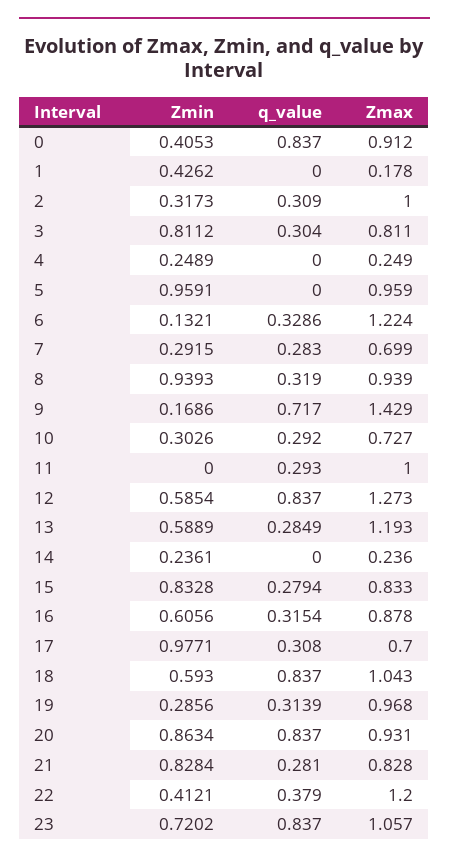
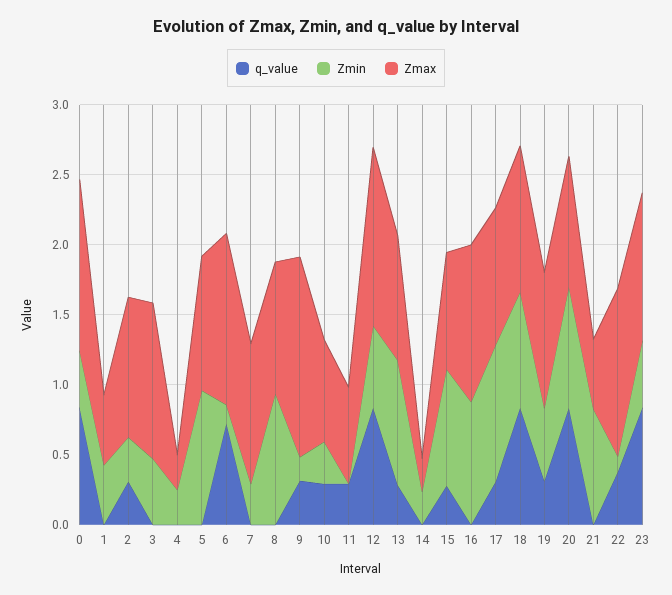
  {
    "Zmin": {
      "0": 0.4053,
      "1": 0.4262,
      "2": 0.3173,
-     "3": 0.8112,
+     "3": 0.5,
      "4": 0.2489,
      "5": 0.9591,
      "6": 0.1321,
      "7": 0.2915,
      "8": 0.9393,
      "9": 0.1686,
      "10": 0.3026,
      "11": 0,
      "12": 0.5854,
-     "13": 0.5889,
+     "13": 0.9,
      "14": 0.2361,
      "15": 0.8328,
-     "16": 0.6056,
+     "16": 0.9,
      "17": 0.9771,
-     "18": 0.593,
+     "18": 0.8,
-     "19": 0.2856,
+     "19": 0.5,
      "20": 0.8634,
      "21": 0.8284,
-     "22": 0.4121,
+     "22": 0.1,
-     "23": 0.7202
+     "23": 0.5
    },
    "q_value": {
      "0": 0.837,
      "1": 0,
      "2": 0.309,
-     "3": 0.304,
+     "3": 0,
      "4": 0,
      "5": 0,
-     "6": 0.3286,
+     "6": 0.7,
-     "7": 0.283,
+     "7": 0,
-     "8": 0.319,
+     "8": 0,
-     "9": 0.717,
+     "9": 0.3,
      "10": 0.292,
      "11": 0.293,
      "12": 0.837,
      "13": 0.2849,
      "14": 0,
      "15": 0.2794,
-     "16": 0.3154,
+     "16": 0,
      "17": 0.308,
      "18": 0.837,
      "19": 0.3139,
      "20": 0.837,
-     "21": 0.281,
+     "21": 0,
      "22": 0.379,
      "23": 0.837
    },
    "Zmax": {
-     "0": 0.912,
+     "0": 1.2,
-     "1": 0.178,
+     "1": 0.5,
      "2": 1,
-     "3": 0.811,
+     "3": 1.1,
      "4": 0.249,
      "5": 0.959,
      "6": 1.224,
-     "7": 0.699,
+     "7": 1,
      "8": 0.939,
      "9": 1.429,
      "10": 0.727,
-     "11": 1,
+     "11": 0.7,
      "12": 1.273,
-     "13": 1.193,
+     "13": 0.9,
      "14": 0.236,
      "15": 0.833,
-     "16": 0.878,
+     "16": 1.1,
-     "17": 0.7,
+     "17": 1,
      "18": 1.043,
      "19": 0.968,
      "20": 0.931,
-     "21": 0.828,
+     "21": 0.5,
      "22": 1.2,
      "23": 1.057
    }
  }

